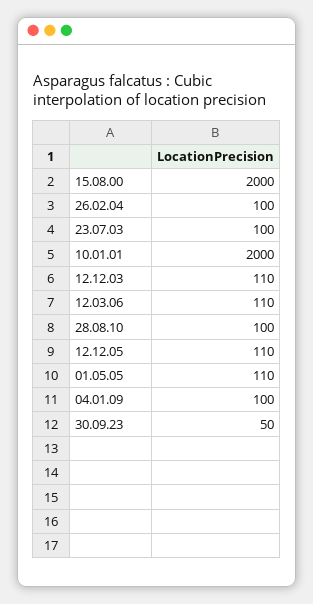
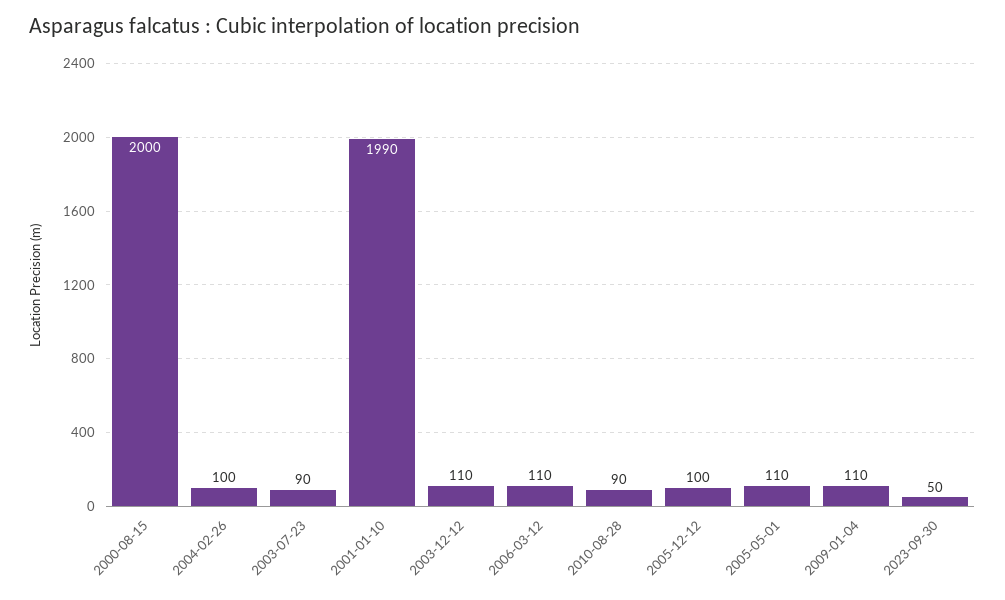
  {
    "15.08.00": 2000,
    "26.02.04": 100,
-   "23.07.03": 100,
+   "23.07.03": 90,
-   "10.01.01": 2000,
+   "10.01.01": 1990,
    "12.12.03": 110,
    "12.03.06": 110,
-   "28.08.10": 100,
+   "28.08.10": 90,
-   "12.12.05": 110,
+   "12.12.05": 100,
    "01.05.05": 110,
-   "04.01.09": 100,
+   "04.01.09": 110,
    "30.09.23": 50
  }

